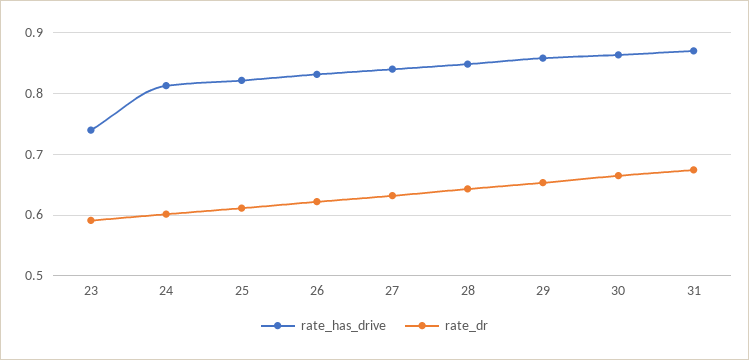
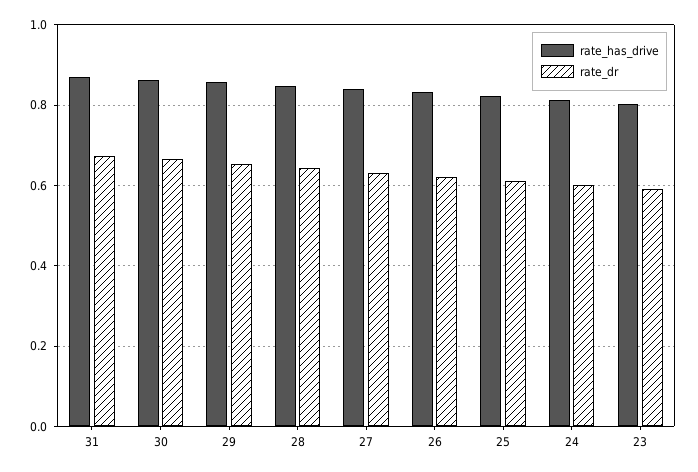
  {
    "rate_has_drive": {
-     "23": 0.74,
+     "23": 0.8,
      "24": 0.81,
      "25": 0.82,
      "26": 0.83,
      "27": 0.84,
      "28": 0.85,
      "29": 0.86,
      "30": 0.86,
      "31": 0.87
    },
    "rate_dr": {
      "23": 0.59,
      "24": 0.6,
      "25": 0.61,
      "26": 0.62,
      "27": 0.63,
      "28": 0.64,
      "29": 0.65,
      "30": 0.66,
      "31": 0.67
    }
  }

